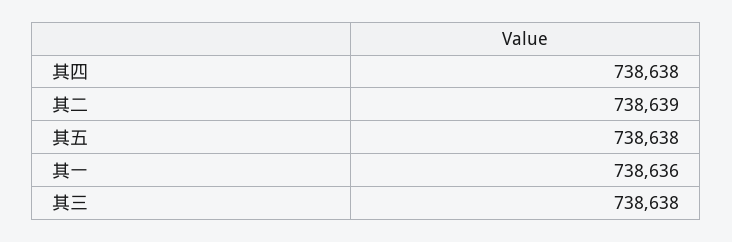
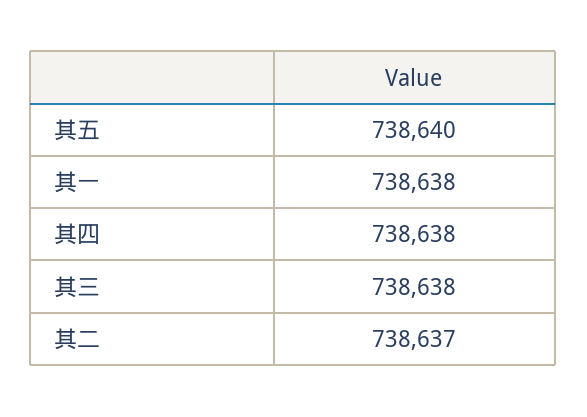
  {
    "其四": 738638,
-   "其二": 738639,
+   "其二": 738637,
-   "其五": 738638,
+   "其五": 738640,
-   "其一": 738636,
+   "其一": 738638,
    "其三": 738638
  }

